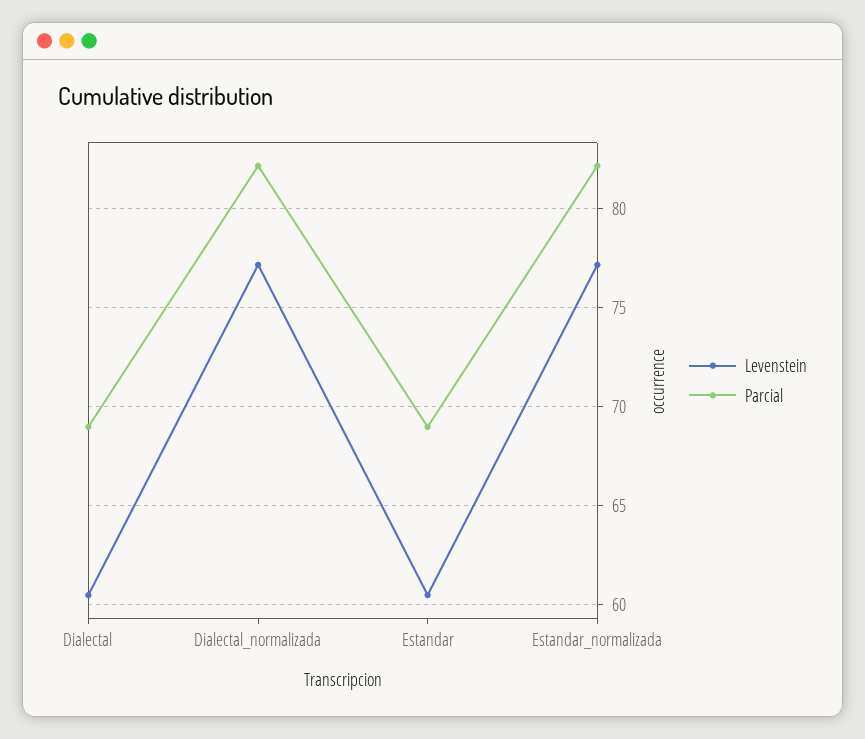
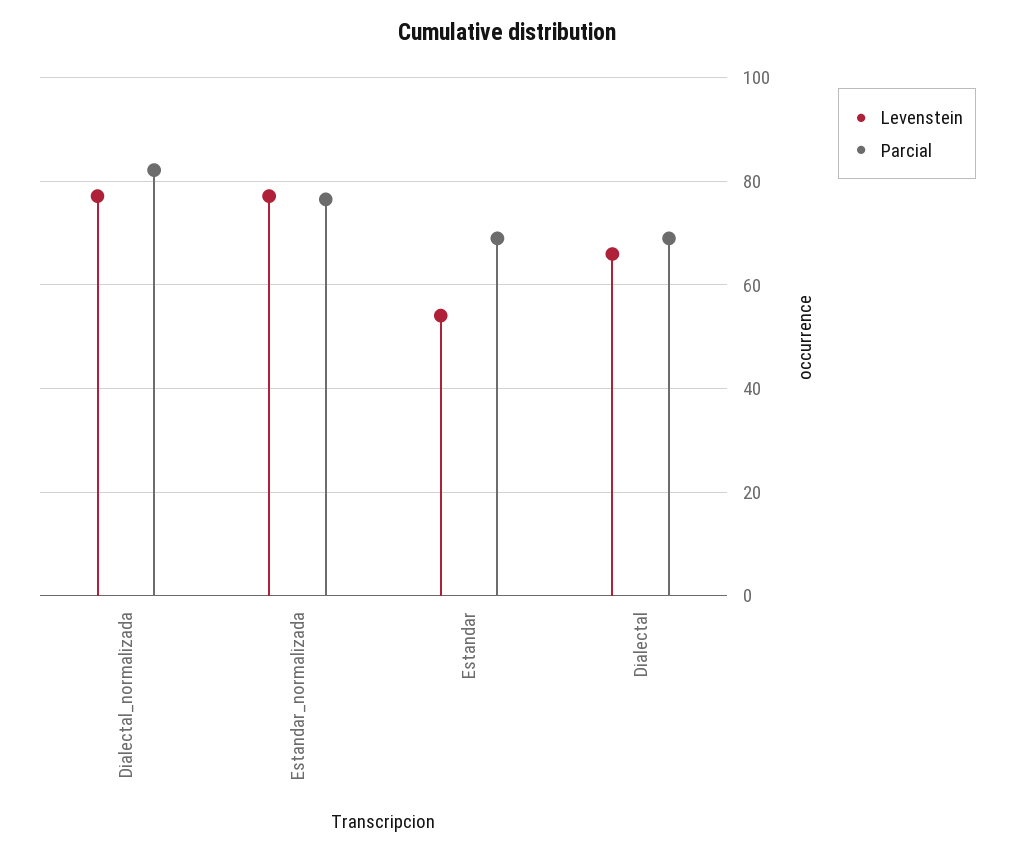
  {
    "Levenstein": {
-     "Dialectal": 60.5,
+     "Dialectal": 66,
      "Dialectal_normalizada": 77,
-     "Estandar": 60.5,
+     "Estandar": 54,
      "Estandar_normalizada": 77
    },
    "Parcial": {
      "Dialectal": 69,
      "Dialectal_normalizada": 82,
      "Estandar": 69,
-     "Estandar_normalizada": 82
+     "Estandar_normalizada": 76
    }
  }

